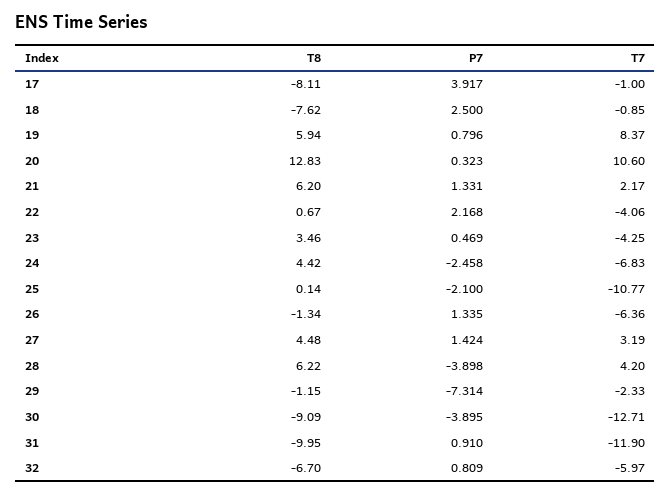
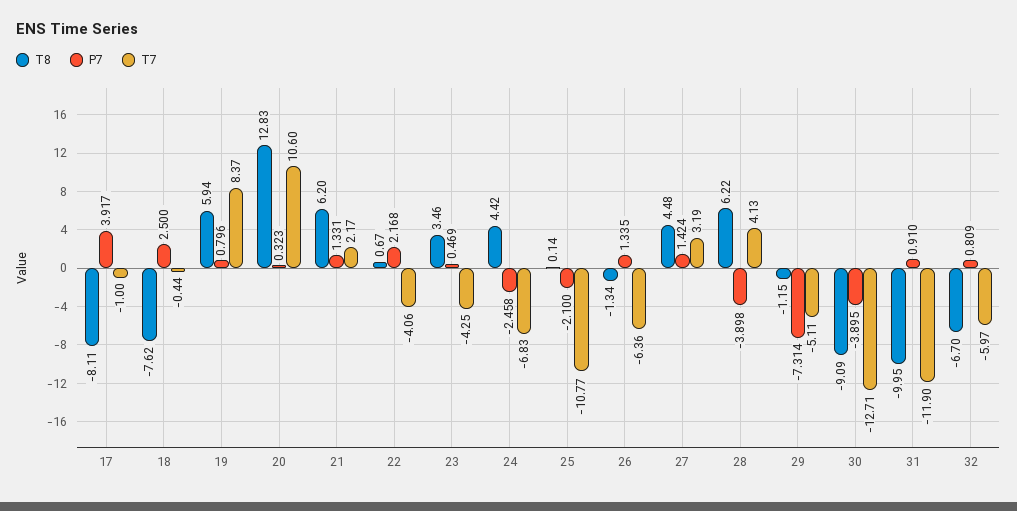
  {
    "T8": {
      "17": -8.11,
      "18": -7.62,
      "19": 5.94,
      "20": 12.83,
      "21": 6.2,
      "22": 0.67,
      "23": 3.46,
      "24": 4.42,
      "25": 0.14,
      "26": -1.34,
      "27": 4.48,
      "28": 6.22,
      "29": -1.15,
      "30": -9.09,
      "31": -9.95,
      "32": -6.7
    },
    "P7": {
      "17": 3.917,
      "18": 2.5,
      "19": 0.796,
      "20": 0.323,
      "21": 1.331,
      "22": 2.168,
      "23": 0.469,
      "24": -2.458,
      "25": -2.1,
      "26": 1.335,
      "27": 1.424,
      "28": -3.898,
      "29": -7.314,
      "30": -3.895,
      "31": 0.91,
      "32": 0.809
    },
    "T7": {
      "17": -1,
-     "18": -0.85,
+     "18": -0.44,
      "19": 8.37,
      "20": 10.6,
      "21": 2.17,
      "22": -4.06,
      "23": -4.25,
      "24": -6.83,
      "25": -10.77,
      "26": -6.36,
      "27": 3.19,
-     "28": 4.2,
+     "28": 4.13,
-     "29": -2.33,
+     "29": -5.11,
      "30": -12.71,
      "31": -11.9,
      "32": -5.97
    }
  }

